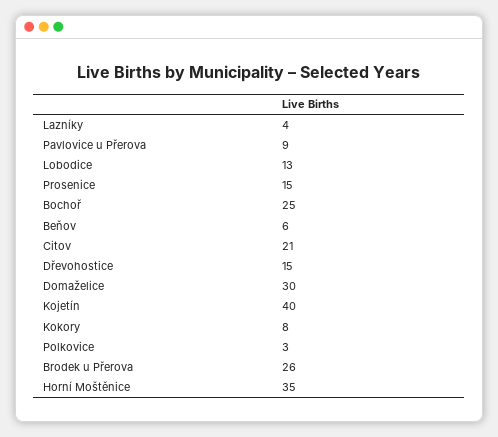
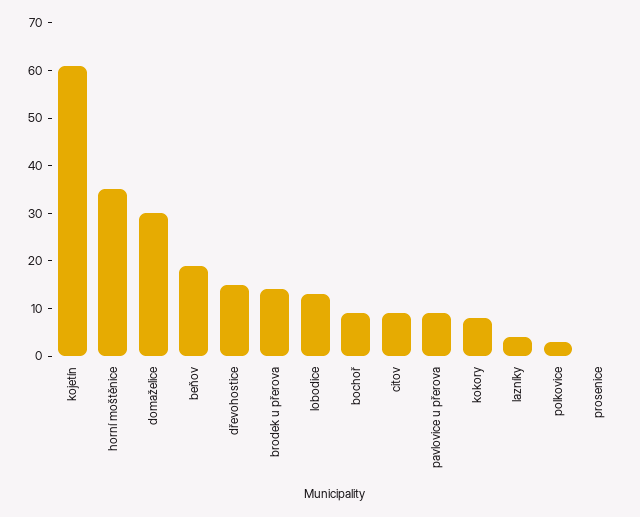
  {
    "Lazníky": 4,
    "Pavlovice u Přerova": 9,
    "Lobodice": 13,
-   "Prosenice": 15,
+   "Prosenice": 0,
-   "Bochoř": 25,
+   "Bochoř": 10,
-   "Beňov": 6,
+   "Beňov": 20,
-   "Citov": 21,
+   "Citov": 10,
    "Dřevohostice": 15,
    "Domaželice": 30,
-   "Kojetín": 40,
+   "Kojetín": 60,
    "Kokory": 8,
    "Polkovice": 3,
-   "Brodek u Přerova": 26,
+   "Brodek u Přerova": 15,
    "Horní Moštěnice": 35
  }

